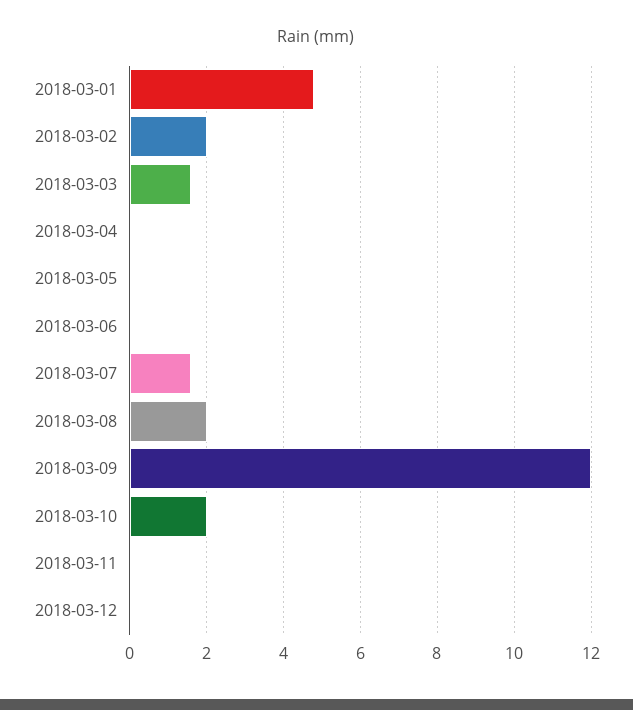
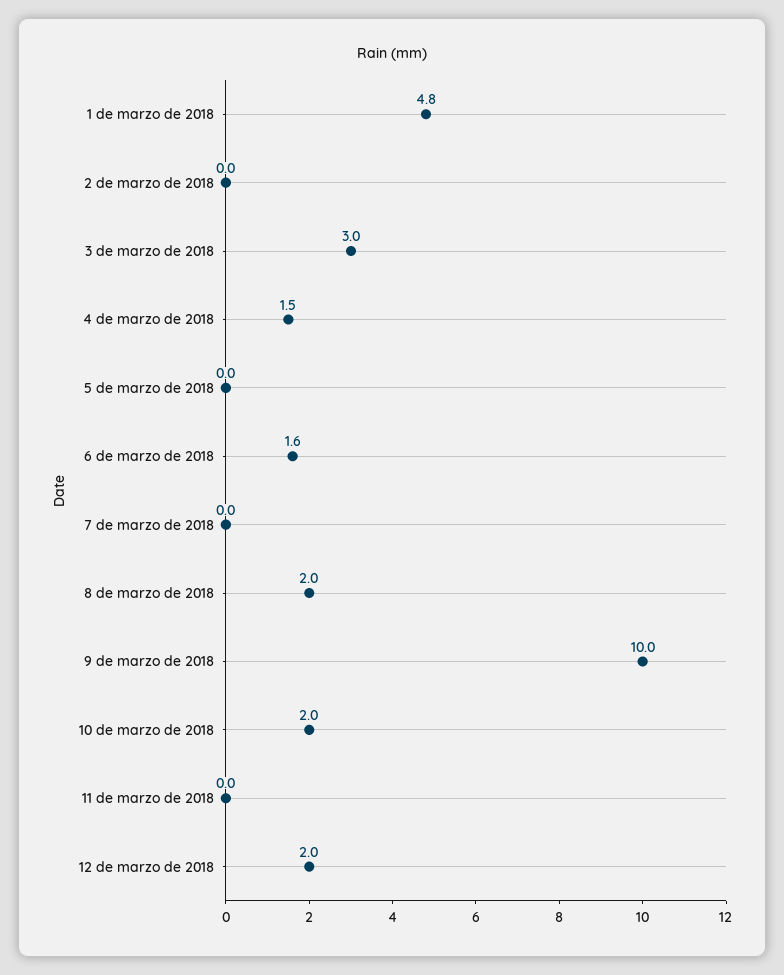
  {
    "2018-03-01": 4.8,
-   "2018-03-02": 2,
+   "2018-03-02": 0,
-   "2018-03-03": 1.5,
+   "2018-03-03": 3,
-   "2018-03-04": 0,
+   "2018-03-04": 1.5,
    "2018-03-05": 0,
-   "2018-03-06": 0,
+   "2018-03-06": 1.6,
-   "2018-03-07": 1.5,
+   "2018-03-07": 0,
    "2018-03-08": 2,
-   "2018-03-09": 12,
+   "2018-03-09": 10,
    "2018-03-10": 2,
    "2018-03-11": 0,
-   "2018-03-12": 0
+   "2018-03-12": 2
  }

